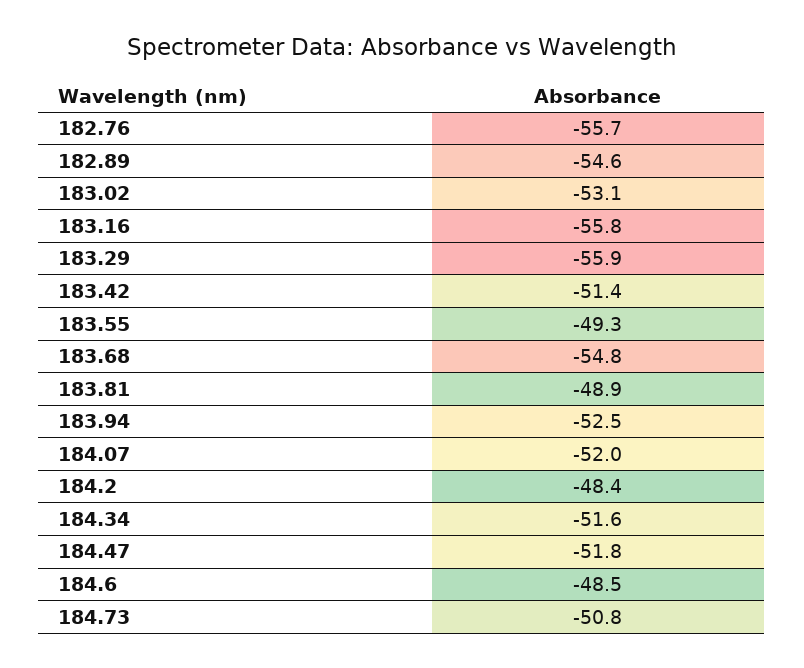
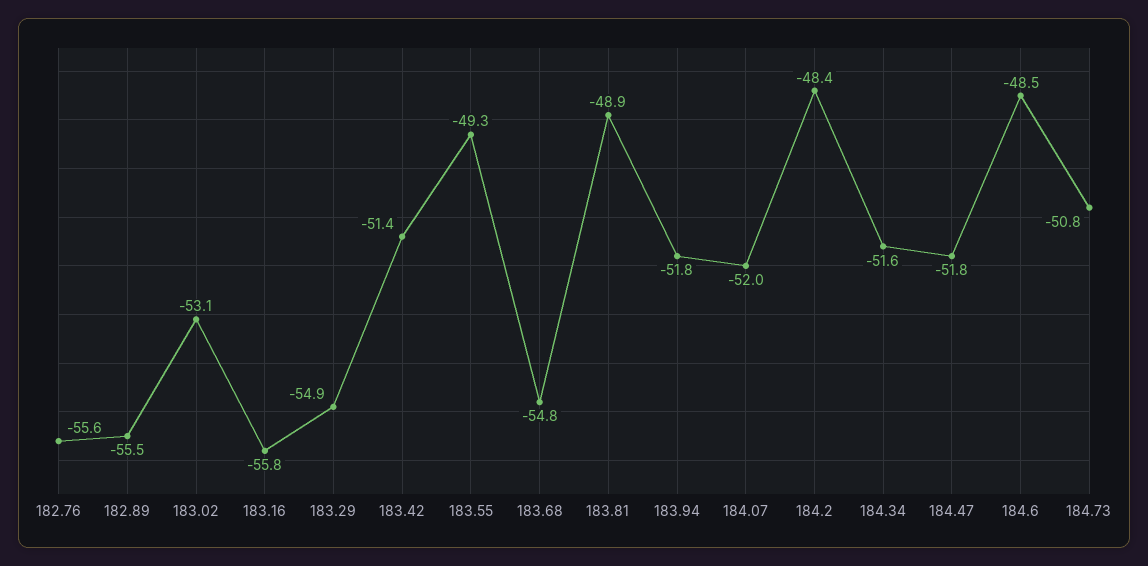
  {
-   "182.76": -55.7,
+   "182.76": -55.6,
-   "182.89": -54.6,
+   "182.89": -55.5,
    "183.02": -53.1,
    "183.16": -55.8,
-   "183.29": -55.9,
+   "183.29": -54.9,
    "183.42": -51.4,
    "183.55": -49.3,
    "183.68": -54.8,
    "183.81": -48.9,
-   "183.94": -52.5,
+   "183.94": -51.8,
    "184.07": -52,
    "184.2": -48.4,
    "184.34": -51.6,
    "184.47": -51.8,
    "184.6": -48.5,
    "184.73": -50.8
  }

